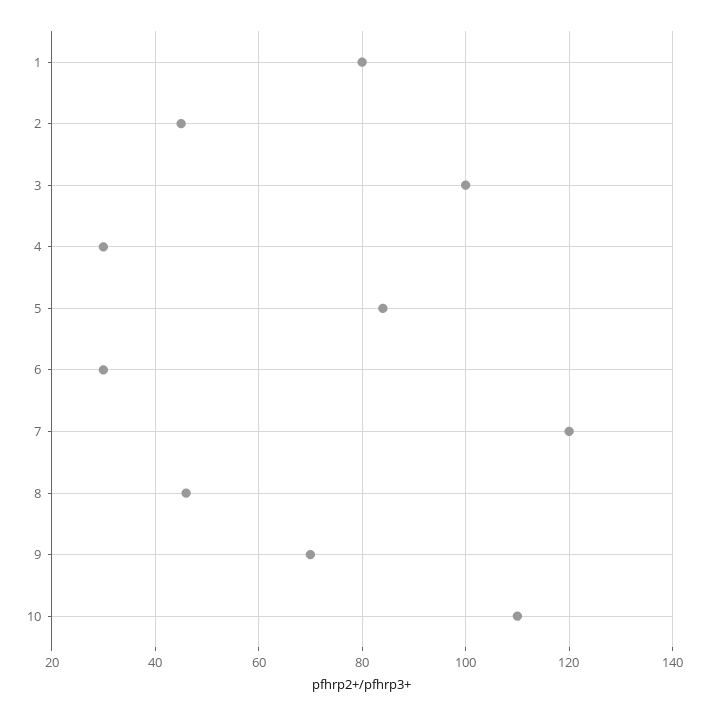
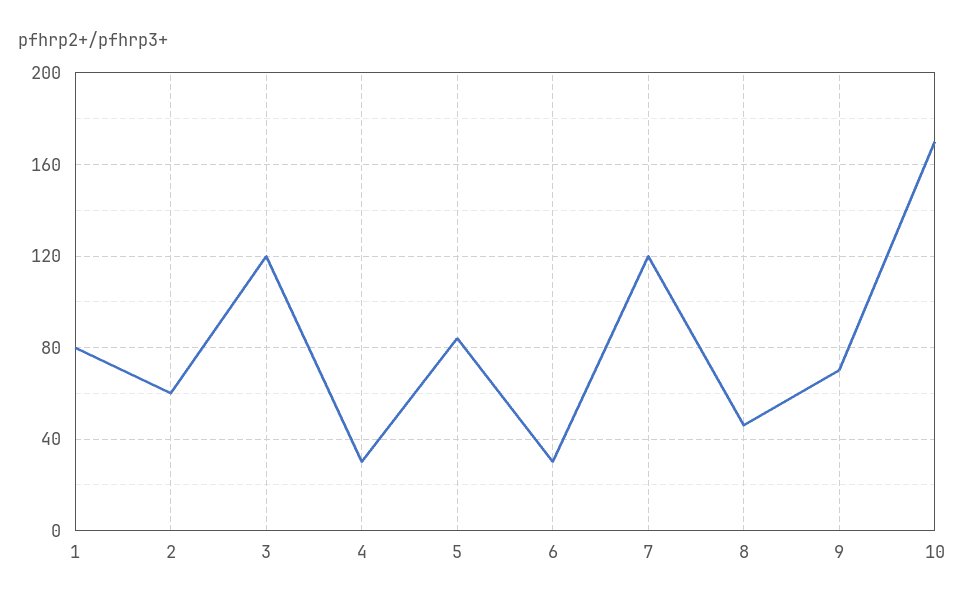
  {
    "1": 80,
-   "2": 45,
+   "2": 60,
-   "3": 100,
+   "3": 120,
    "4": 30,
    "5": 85,
    "6": 30,
    "7": 120,
    "8": 45,
    "9": 70,
-   "10": 110
+   "10": 170
  }

